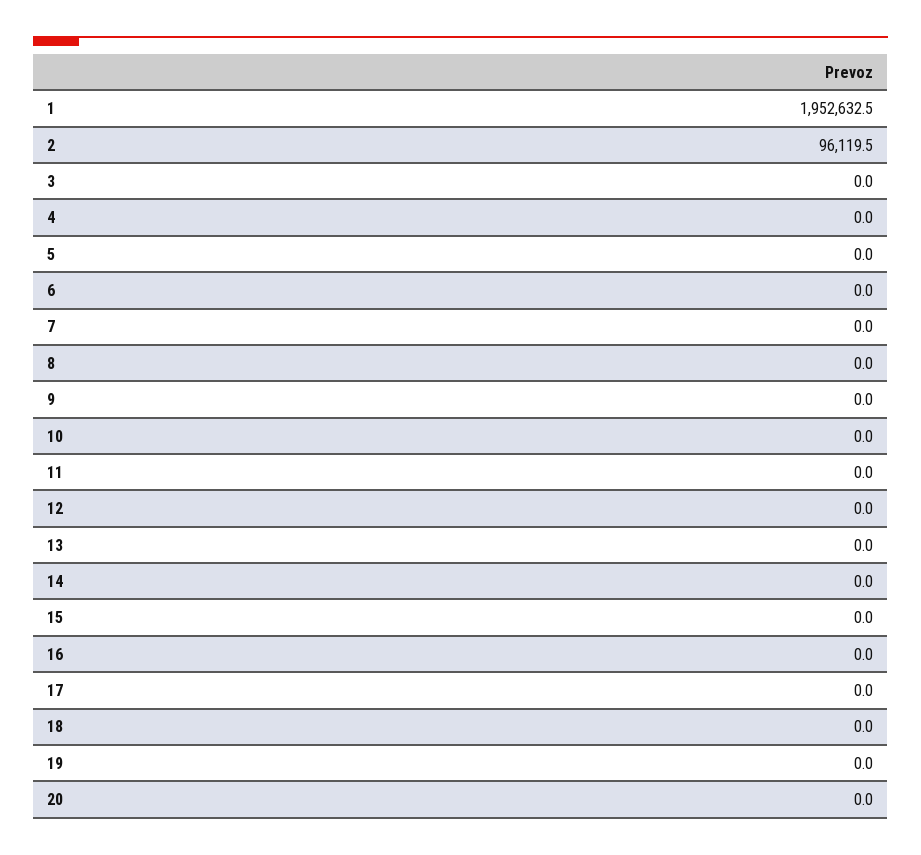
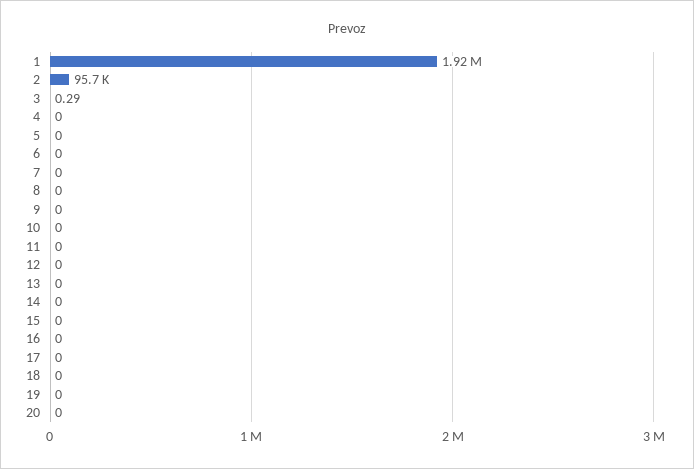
  {
-   "1": 1952632.5,
+   "1": 1920000,
-   "2": 96119.5,
+   "2": 95700,
-   "3": 0,
+   "3": 0.29,
    "4": 0,
    "5": 0,
    "6": 0,
    "7": 0,
    "8": 0,
    "9": 0,
    "10": 0,
    "11": 0,
    "12": 0,
    "13": 0,
    "14": 0,
    "15": 0,
    "16": 0,
    "17": 0,
    "18": 0,
    "19": 0,
    "20": 0
  }

